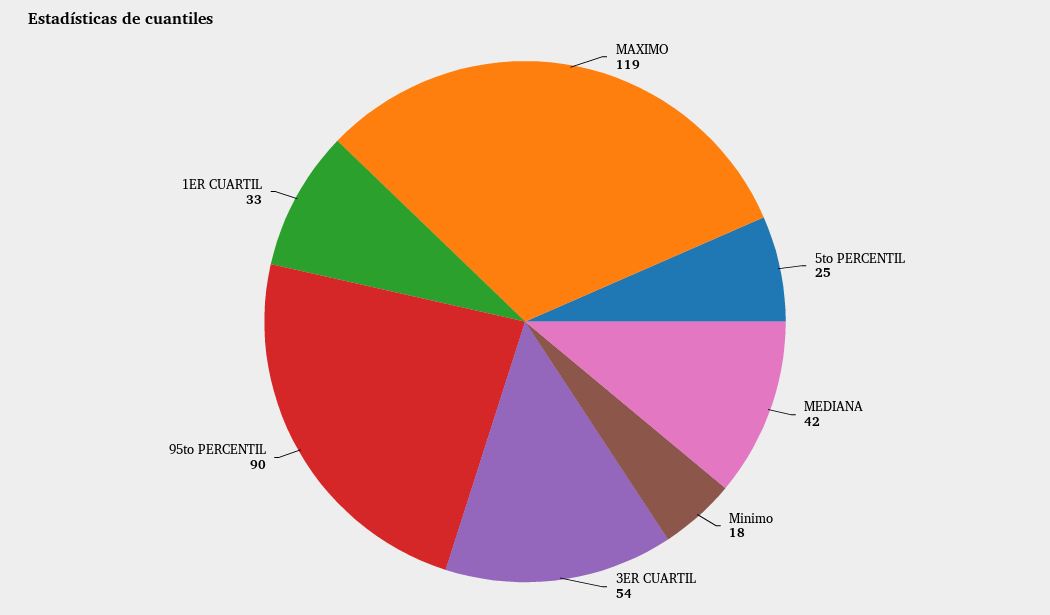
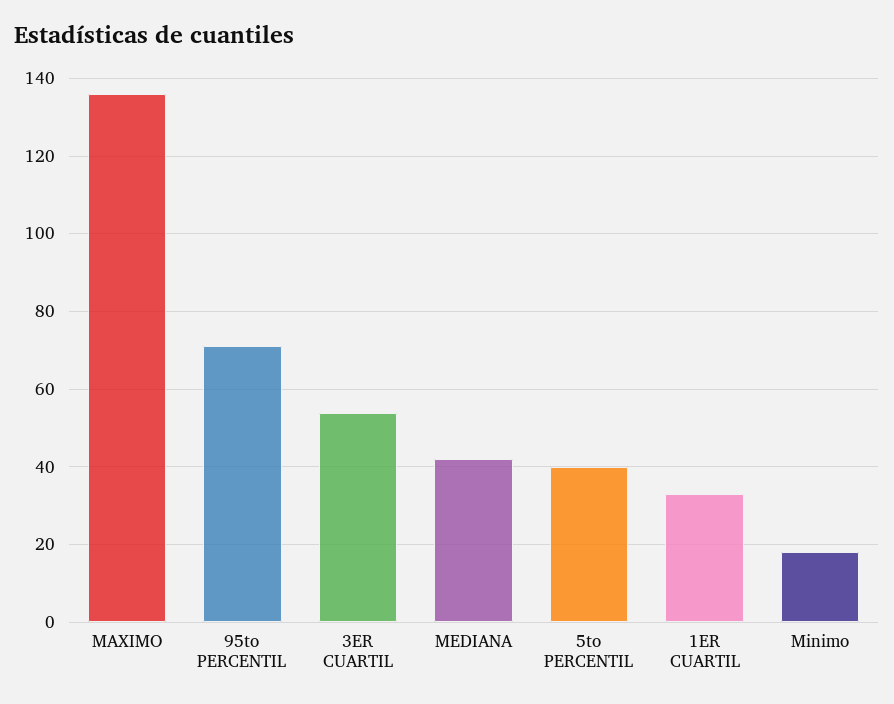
  {
-   "MAXIMO": 119,
+   "MAXIMO": 135,
-   "5to PERCENTIL": 25,
+   "5to PERCENTIL": 40,
    "MEDIANA": 42,
    "Minimo": 18,
    "3ER CUARTIL": 54,
-   "95to PERCENTIL": 90,
+   "95to PERCENTIL": 70,
    "1ER CUARTIL": 33
  }

